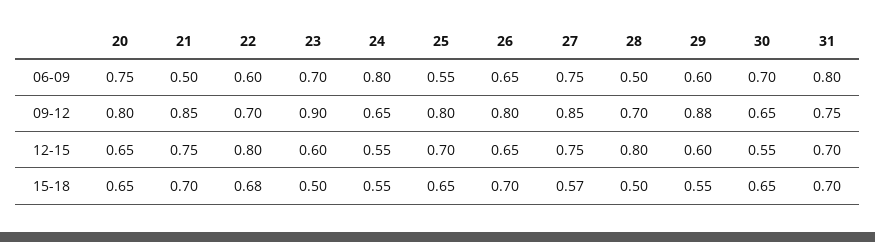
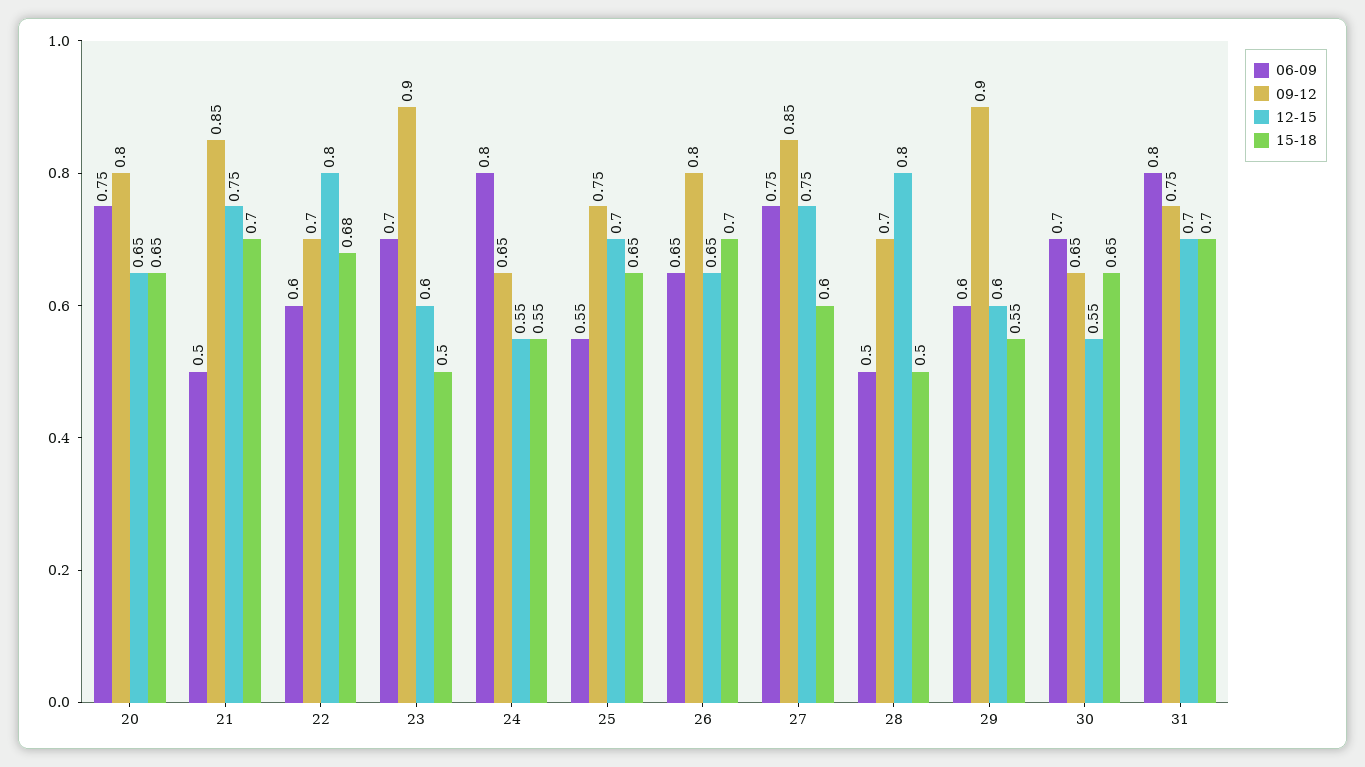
  {
    "06-09": {
      "20": 0.75,
      "21": 0.5,
      "22": 0.6,
      "23": 0.7,
      "24": 0.8,
      "25": 0.55,
      "26": 0.65,
      "27": 0.75,
      "28": 0.5,
      "29": 0.6,
      "30": 0.7,
      "31": 0.8
    },
    "09-12": {
      "20": 0.8,
      "21": 0.85,
      "22": 0.7,
      "23": 0.9,
      "24": 0.65,
-     "25": 0.8,
+     "25": 0.75,
      "26": 0.8,
      "27": 0.85,
      "28": 0.7,
-     "29": 0.88,
+     "29": 0.9,
      "30": 0.65,
      "31": 0.75
    },
    "12-15": {
      "20": 0.65,
      "21": 0.75,
      "22": 0.8,
      "23": 0.6,
      "24": 0.55,
      "25": 0.7,
      "26": 0.65,
      "27": 0.75,
      "28": 0.8,
      "29": 0.6,
      "30": 0.55,
      "31": 0.7
    },
    "15-18": {
      "20": 0.65,
      "21": 0.7,
      "22": 0.68,
      "23": 0.5,
      "24": 0.55,
      "25": 0.65,
      "26": 0.7,
-     "27": 0.57,
+     "27": 0.6,
      "28": 0.5,
      "29": 0.55,
      "30": 0.65,
      "31": 0.7
    }
  }

